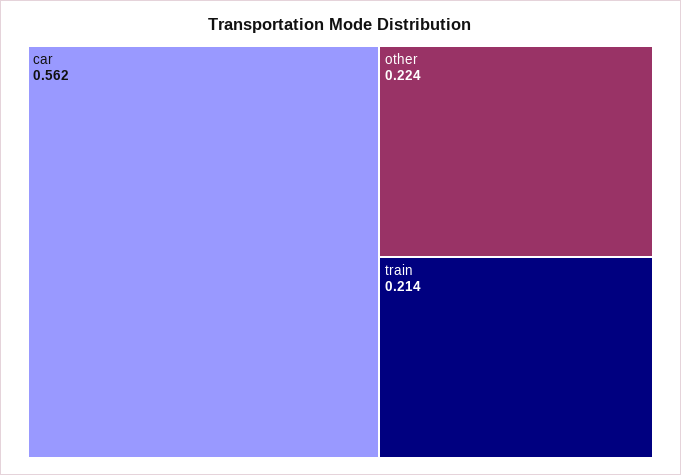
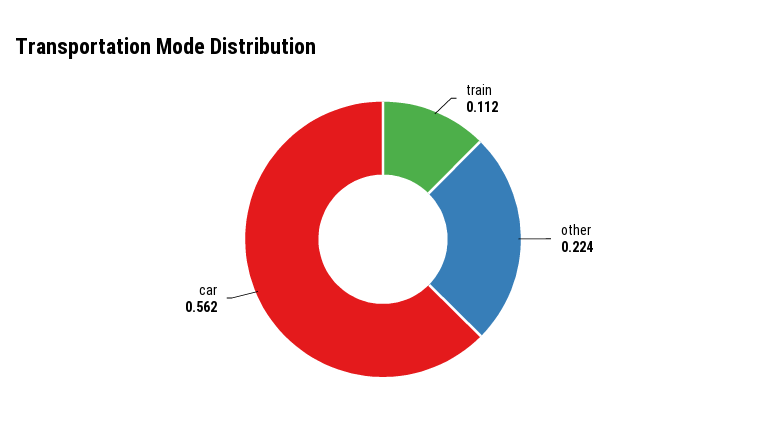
  {
    "car": 0.562,
    "other": 0.224,
-   "train": 0.214
+   "train": 0.112
  }

